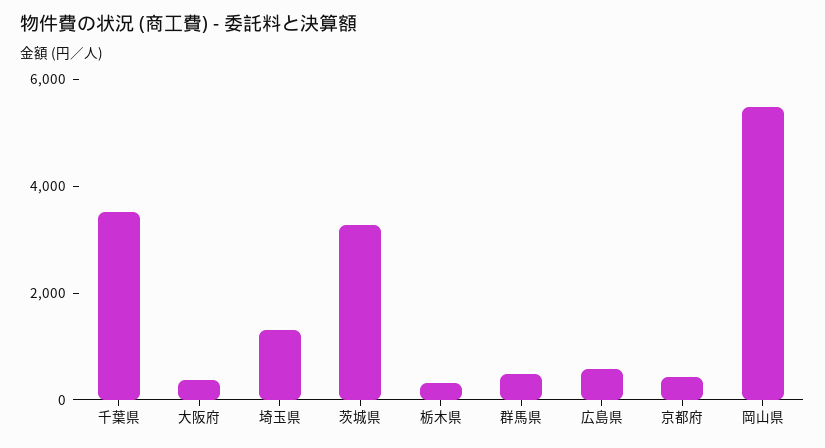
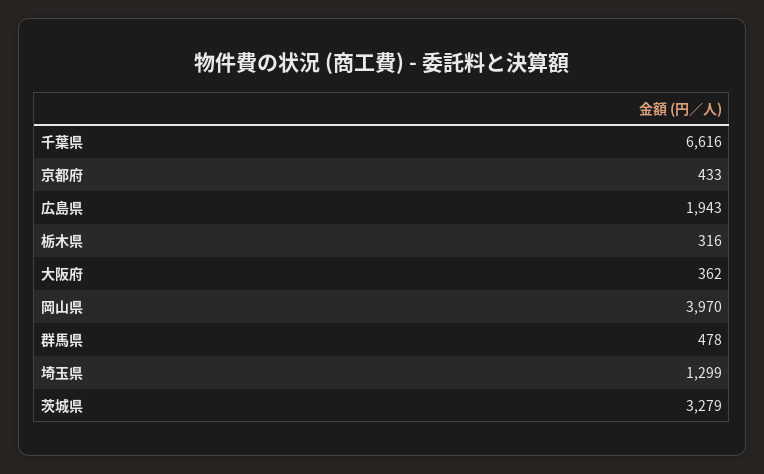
  {
-   "千葉県": 3500,
+   "千葉県": 6616,
    "大阪府": 362,
    "埼玉県": 1299,
    "茨城県": 3279,
    "栃木県": 316,
    "群馬県": 478,
-   "広島県": 500,
+   "広島県": 1943,
    "京都府": 433,
-   "岡山県": 5500
+   "岡山県": 3970
  }

